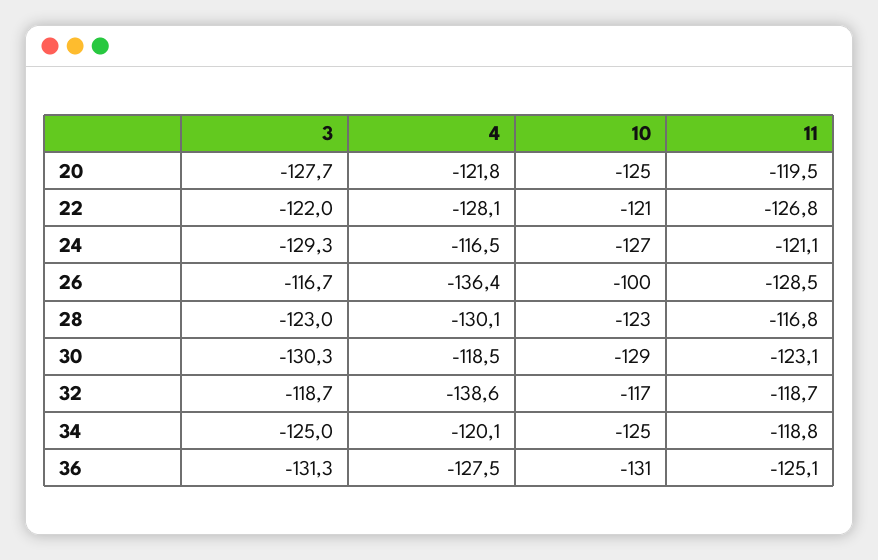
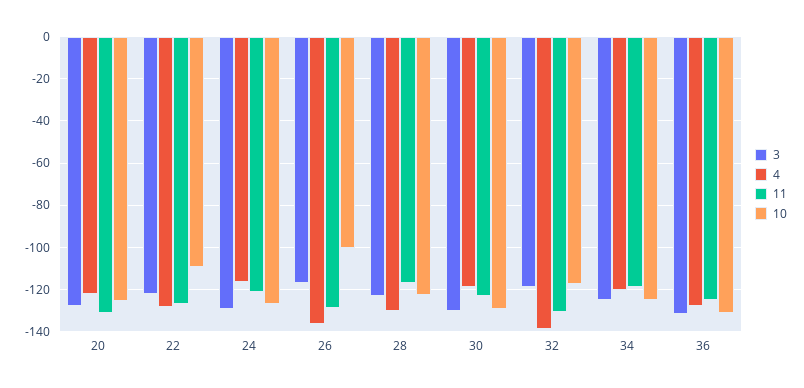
  {
    "3": {
      "20": -127.7,
      "22": -122,
      "24": -129.3,
      "26": -116.7,
      "28": -123,
      "30": -130.3,
      "32": -118.7,
      "34": -125,
      "36": -131.3
    },
    "4": {
      "20": -121.8,
      "22": -128.1,
      "24": -116.5,
      "26": -136.4,
      "28": -130.1,
      "30": -118.5,
      "32": -138.6,
      "34": -120.1,
      "36": -127.5
    },
    "10": {
      "20": -125,
-     "22": -121,
+     "22": -110,
      "24": -127,
      "26": -100,
      "28": -123,
      "30": -129,
      "32": -117,
      "34": -125,
      "36": -131
    },
    "11": {
-     "20": -119.5,
+     "20": -130,
      "22": -126.8,
      "24": -121.1,
      "26": -128.5,
      "28": -116.8,
      "30": -123.1,
-     "32": -118.7,
+     "32": -130,
      "34": -118.8,
      "36": -125.1
    }
  }

